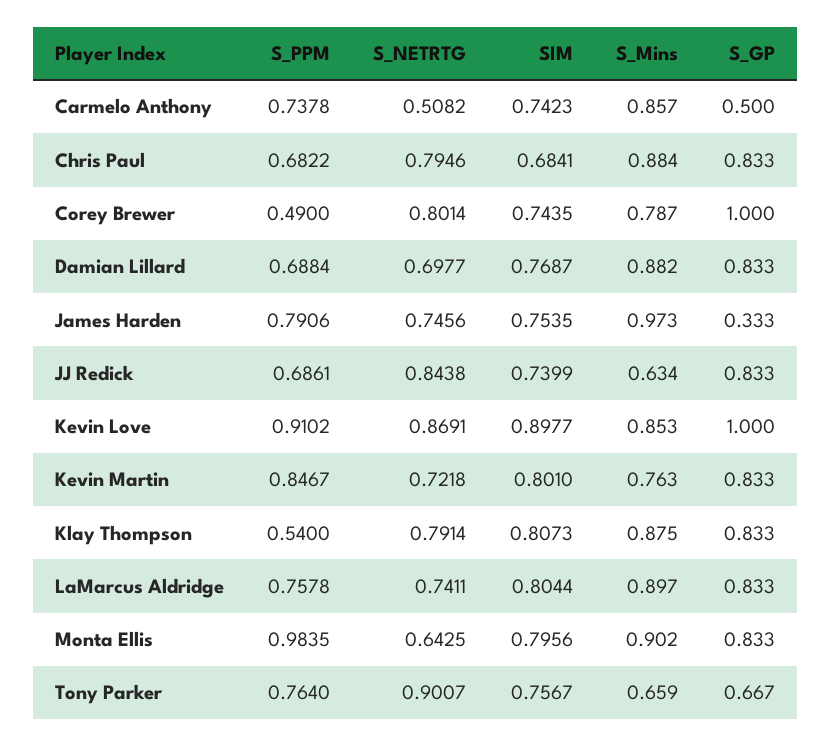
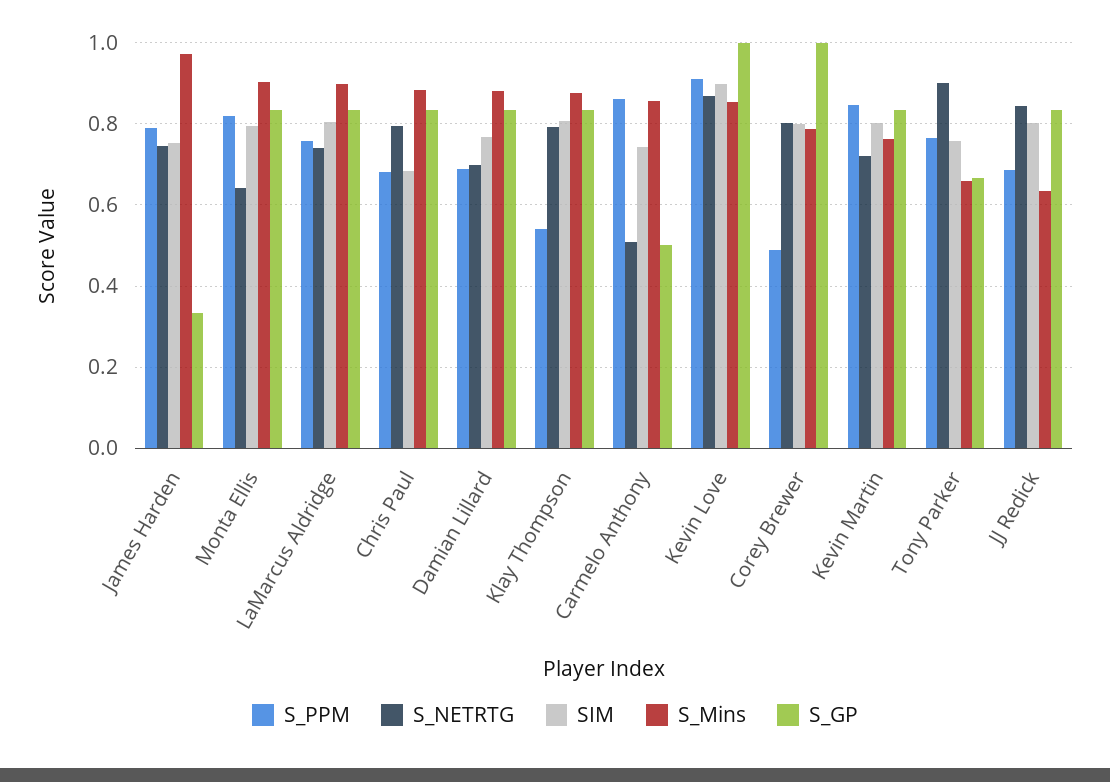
  {
    "S_PPM": {
-     "Carmelo Anthony": 0.7378,
+     "Carmelo Anthony": 0.86,
      "Chris Paul": 0.6822,
      "Corey Brewer": 0.49,
      "Damian Lillard": 0.6884,
      "James Harden": 0.7906,
      "JJ Redick": 0.6861,
      "Kevin Love": 0.9102,
      "Kevin Martin": 0.8467,
      "Klay Thompson": 0.54,
      "LaMarcus Aldridge": 0.7578,
-     "Monta Ellis": 0.9835,
+     "Monta Ellis": 0.82,
      "Tony Parker": 0.764
    },
    "S_NETRTG": {
      "Carmelo Anthony": 0.5082,
      "Chris Paul": 0.7946,
      "Corey Brewer": 0.8014,
      "Damian Lillard": 0.6977,
      "James Harden": 0.7456,
      "JJ Redick": 0.8438,
      "Kevin Love": 0.8691,
      "Kevin Martin": 0.7218,
      "Klay Thompson": 0.7914,
      "LaMarcus Aldridge": 0.7411,
      "Monta Ellis": 0.6425,
      "Tony Parker": 0.9007
    },
    "SIM": {
      "Carmelo Anthony": 0.7423,
      "Chris Paul": 0.6841,
-     "Corey Brewer": 0.7435,
+     "Corey Brewer": 0.8,
      "Damian Lillard": 0.7687,
      "James Harden": 0.7535,
-     "JJ Redick": 0.7399,
+     "JJ Redick": 0.8,
      "Kevin Love": 0.8977,
      "Kevin Martin": 0.801,
      "Klay Thompson": 0.8073,
      "LaMarcus Aldridge": 0.8044,
      "Monta Ellis": 0.7956,
      "Tony Parker": 0.7567
    },
    "S_Mins": {
      "Carmelo Anthony": 0.857,
      "Chris Paul": 0.884,
      "Corey Brewer": 0.787,
      "Damian Lillard": 0.882,
      "James Harden": 0.973,
      "JJ Redick": 0.634,
      "Kevin Love": 0.853,
      "Kevin Martin": 0.763,
      "Klay Thompson": 0.875,
      "LaMarcus Aldridge": 0.897,
      "Monta Ellis": 0.902,
      "Tony Parker": 0.659
    },
    "S_GP": {
      "Carmelo Anthony": 0.5,
      "Chris Paul": 0.833,
      "Corey Brewer": 1,
      "Damian Lillard": 0.833,
      "James Harden": 0.333,
      "JJ Redick": 0.833,
      "Kevin Love": 1,
      "Kevin Martin": 0.833,
      "Klay Thompson": 0.833,
      "LaMarcus Aldridge": 0.833,
      "Monta Ellis": 0.833,
      "Tony Parker": 0.667
    }
  }

